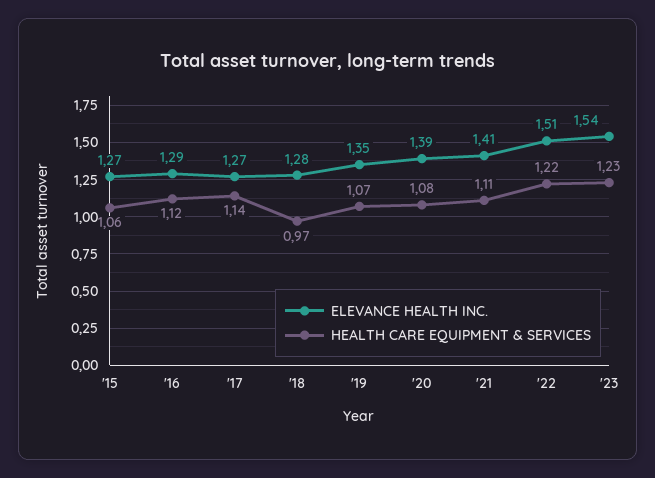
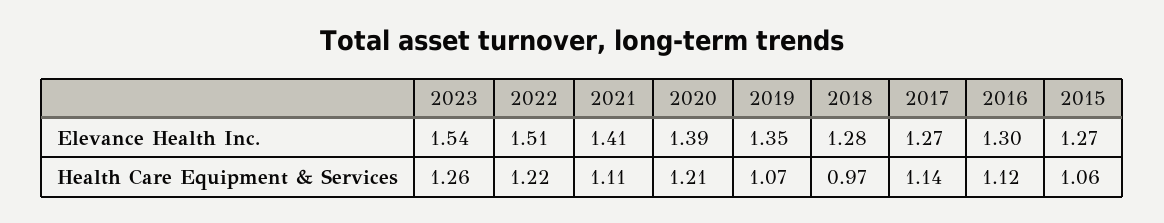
  {
    "ELEVANCE HEALTH INC.": {
      "'15": 1.27,
-     "'16": 1.29,
+     "'16": 1.3,
      "'17": 1.27,
      "'18": 1.28,
      "'19": 1.35,
      "'20": 1.39,
      "'21": 1.41,
      "'22": 1.51,
      "'23": 1.54
    },
    "HEALTH CARE EQUIPMENT & SERVICES": {
      "'15": 1.06,
      "'16": 1.12,
      "'17": 1.14,
      "'18": 0.97,
      "'19": 1.07,
-     "'20": 1.08,
+     "'20": 1.21,
      "'21": 1.11,
      "'22": 1.22,
-     "'23": 1.23
+     "'23": 1.26
    }
  }

